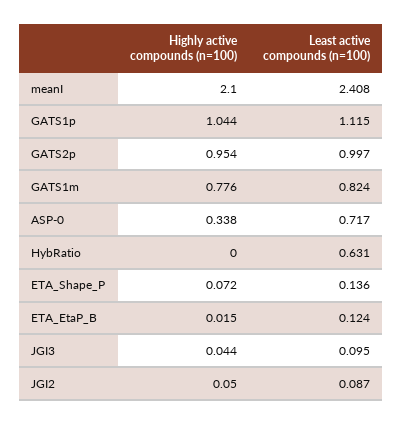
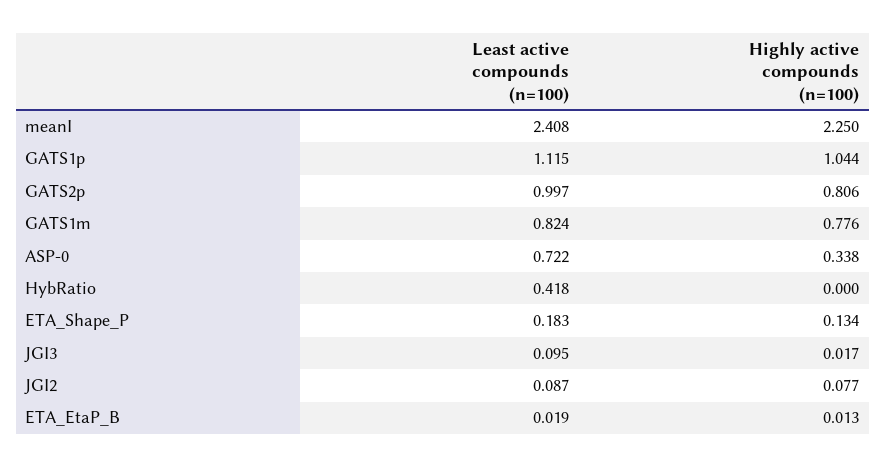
  {
    "Highly active compounds (n=100)": {
-     "meanI": 2.1,
+     "meanI": 2.25,
      "GATS1p": 1.044,
-     "GATS2p": 0.954,
+     "GATS2p": 0.806,
      "GATS1m": 0.776,
      "ASP-0": 0.338,
      "HybRatio": 0,
-     "ETA_Shape_P": 0.072,
+     "ETA_Shape_P": 0.134,
-     "ETA_EtaP_B": 0.015,
+     "ETA_EtaP_B": 0.013,
-     "JGI3": 0.044,
+     "JGI3": 0.017,
-     "JGI2": 0.05
+     "JGI2": 0.077
    },
    "Least active compounds (n=100)": {
      "meanI": 2.408,
      "GATS1p": 1.115,
      "GATS2p": 0.997,
      "GATS1m": 0.824,
-     "ASP-0": 0.717,
+     "ASP-0": 0.722,
-     "HybRatio": 0.631,
+     "HybRatio": 0.418,
-     "ETA_Shape_P": 0.136,
+     "ETA_Shape_P": 0.183,
-     "ETA_EtaP_B": 0.124,
+     "ETA_EtaP_B": 0.019,
      "JGI3": 0.095,
      "JGI2": 0.087
    }
  }

